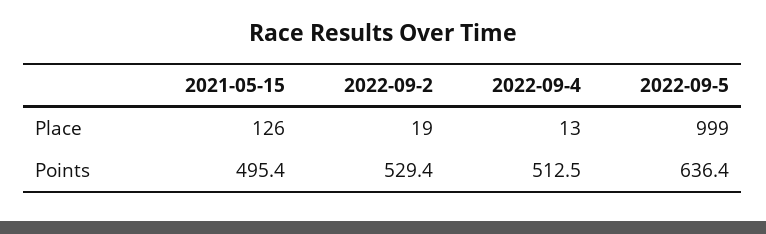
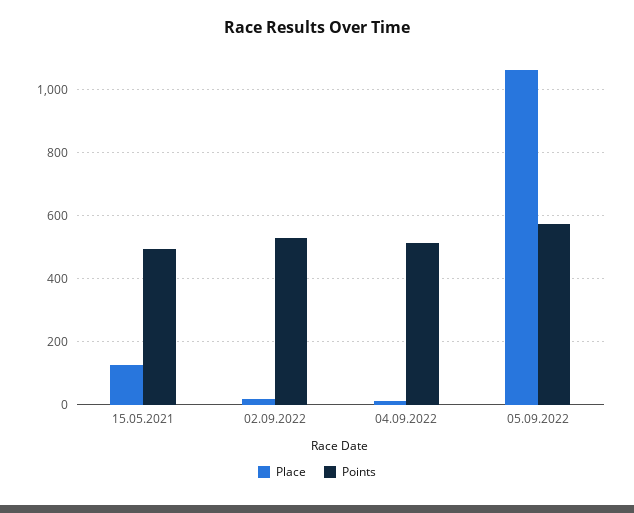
  {
    "Place": {
      "2021-05-15": 126,
      "2022-09-2": 19,
      "2022-09-4": 13,
-     "2022-09-5": 999
+     "2022-09-5": 1060
    },
    "Points": {
      "2021-05-15": 495.4,
      "2022-09-2": 529.4,
      "2022-09-4": 512.5,
-     "2022-09-5": 636.4
+     "2022-09-5": 580
    }
  }

